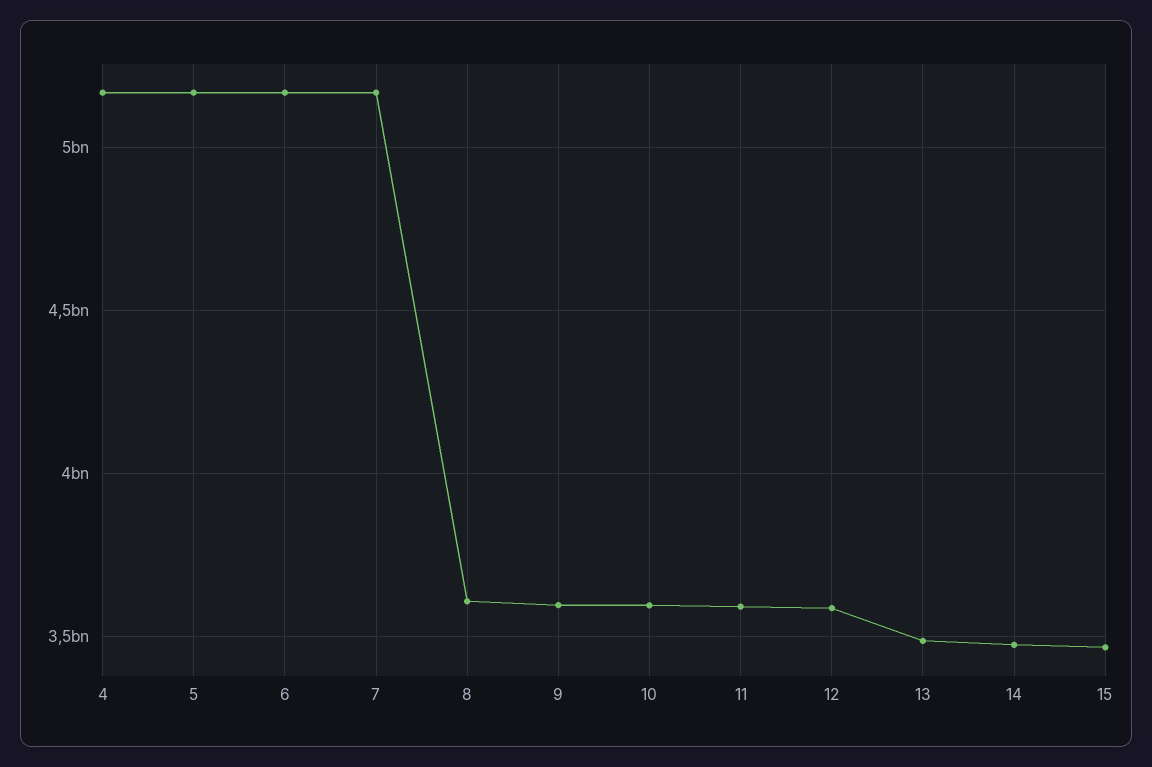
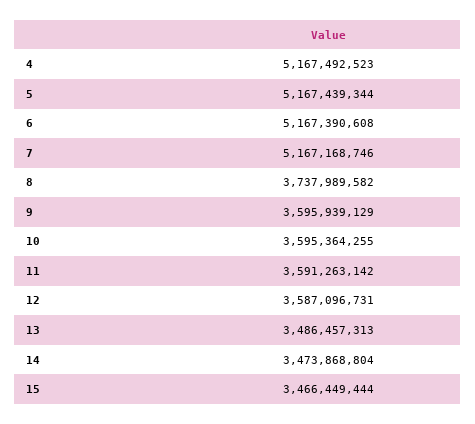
  {
    "4": 5167492523,
    "5": 5167439344,
    "6": 5167390608,
    "7": 5167168746,
-   "8": 3600000000,
+   "8": 3737989582,
    "9": 3595939129,
    "10": 3595364255,
    "11": 3591263142,
    "12": 3587096731,
    "13": 3486457313,
    "14": 3473868804,
    "15": 3466449444
  }

